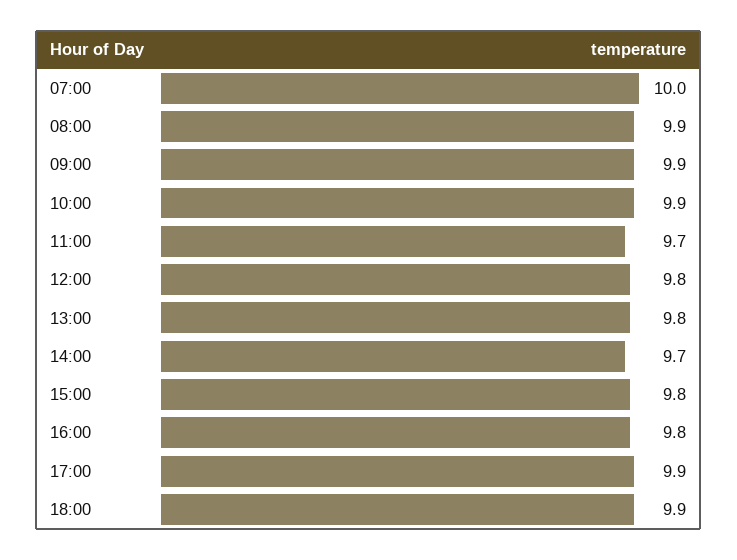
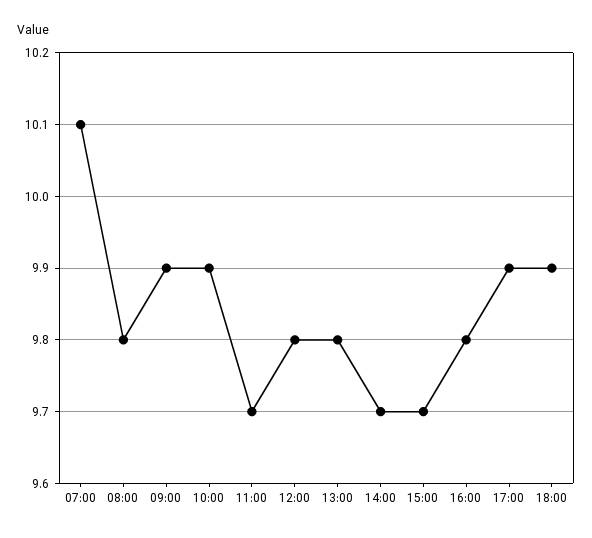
  {
-   "07:00": 10,
+   "07:00": 10.1,
-   "08:00": 9.9,
+   "08:00": 9.8,
    "09:00": 9.9,
    "10:00": 9.9,
    "11:00": 9.7,
    "12:00": 9.8,
    "13:00": 9.8,
    "14:00": 9.7,
-   "15:00": 9.8,
+   "15:00": 9.7,
    "16:00": 9.8,
    "17:00": 9.9,
    "18:00": 9.9
  }

